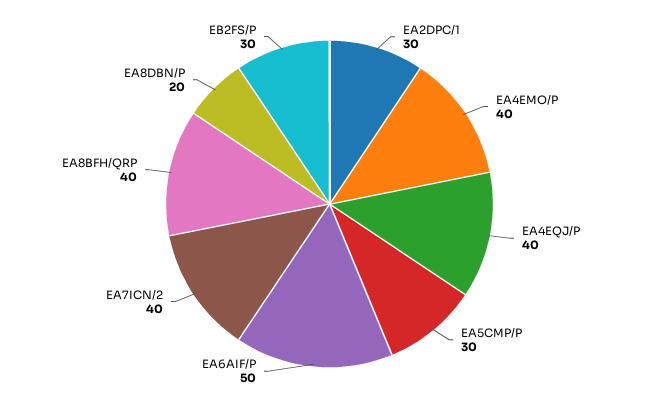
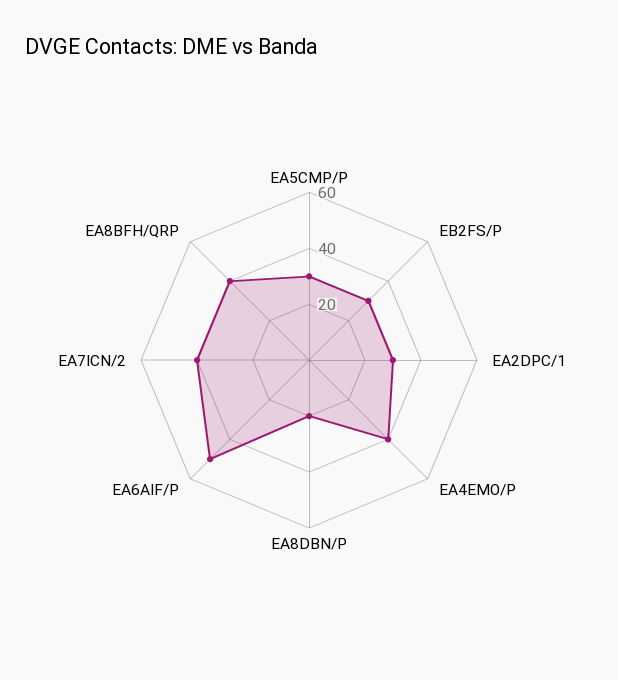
  {
    "EA2DPC/1": 30,
    "EA4EMO/P": 40,
-   "EA4EQJ/P": 40,
    "EA5CMP/P": 30,
    "EA6AIF/P": 50,
    "EA7ICN/2": 40,
    "EA8BFH/QRP": 40,
    "EA8DBN/P": 20,
    "EB2FS/P": 30
  }

